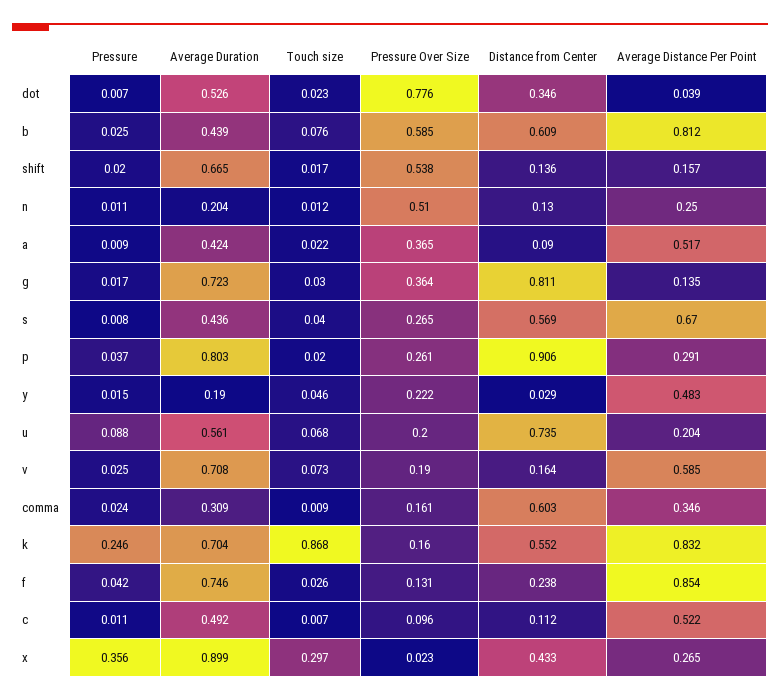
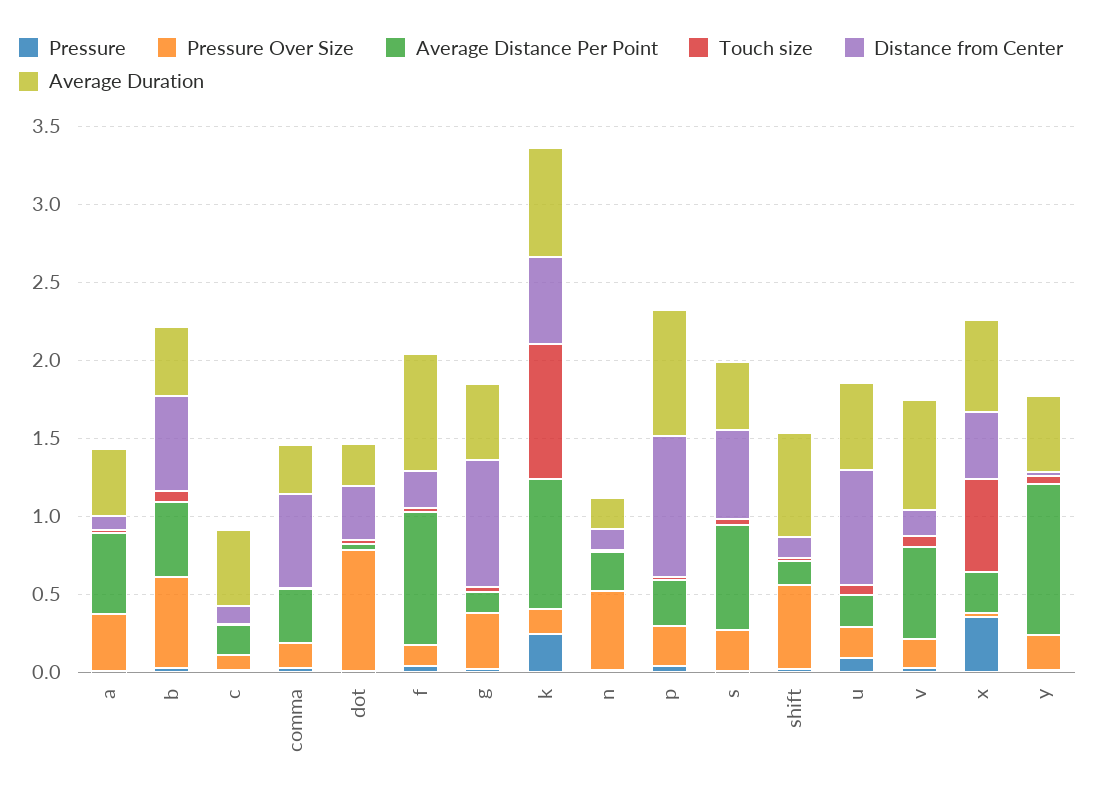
  {
    "Pressure": {
      "dot": 0.007,
      "b": 0.025,
      "shift": 0.02,
      "n": 0.011,
      "a": 0.009,
      "g": 0.017,
      "s": 0.008,
      "p": 0.037,
      "y": 0.015,
      "u": 0.088,
      "v": 0.025,
      "comma": 0.024,
      "k": 0.246,
      "f": 0.042,
      "c": 0.011,
      "x": 0.356
    },
    "Average Duration": {
-     "dot": 0.526,
+     "dot": 0.3,
      "b": 0.439,
      "shift": 0.665,
      "n": 0.204,
      "a": 0.424,
-     "g": 0.723,
+     "g": 0.5,
      "s": 0.436,
      "p": 0.803,
-     "y": 0.19,
+     "y": 0.5,
      "u": 0.561,
      "v": 0.708,
      "comma": 0.309,
      "k": 0.704,
      "f": 0.746,
      "c": 0.492,
-     "x": 0.899
+     "x": 0.6
    },
    "Touch size": {
      "dot": 0.023,
      "b": 0.076,
      "shift": 0.017,
      "n": 0.012,
      "a": 0.022,
      "g": 0.03,
      "s": 0.04,
      "p": 0.02,
      "y": 0.046,
      "u": 0.068,
      "v": 0.073,
      "comma": 0.009,
      "k": 0.868,
      "f": 0.026,
      "c": 0.007,
-     "x": 0.297
+     "x": 0.6
    },
    "Pressure Over Size": {
      "dot": 0.776,
      "b": 0.585,
      "shift": 0.538,
      "n": 0.51,
      "a": 0.365,
      "g": 0.364,
      "s": 0.265,
      "p": 0.261,
      "y": 0.222,
      "u": 0.2,
      "v": 0.19,
      "comma": 0.161,
      "k": 0.16,
      "f": 0.131,
      "c": 0.096,
      "x": 0.023
    },
    "Distance from Center": {
      "dot": 0.346,
      "b": 0.609,
      "shift": 0.136,
      "n": 0.13,
      "a": 0.09,
      "g": 0.811,
      "s": 0.569,
      "p": 0.906,
      "y": 0.029,
      "u": 0.735,
      "v": 0.164,
      "comma": 0.603,
      "k": 0.552,
      "f": 0.238,
      "c": 0.112,
      "x": 0.433
    },
    "Average Distance Per Point": {
      "dot": 0.039,
-     "b": 0.812,
+     "b": 0.5,
      "shift": 0.157,
      "n": 0.25,
      "a": 0.517,
      "g": 0.135,
      "s": 0.67,
      "p": 0.291,
-     "y": 0.483,
+     "y": 1,
      "u": 0.204,
      "v": 0.585,
      "comma": 0.346,
      "k": 0.832,
      "f": 0.854,
-     "c": 0.522,
+     "c": 0.2,
      "x": 0.265
    }
  }

